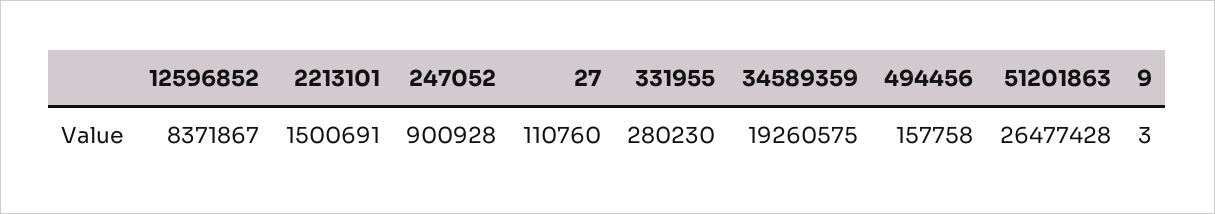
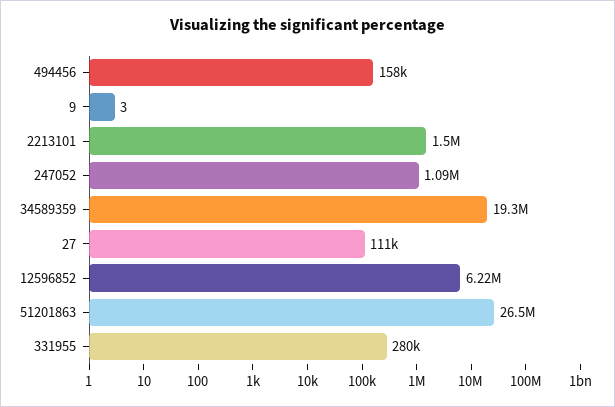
  {
-   "12596852": 8371867,
+   "12596852": 6220000,
    "2213101": 1500691,
-   "247052": 900928,
+   "247052": 1090000,
    "27": 110760,
    "331955": 280230,
    "34589359": 19260575,
    "494456": 157758,
    "51201863": 26477428,
    "9": 3
  }

